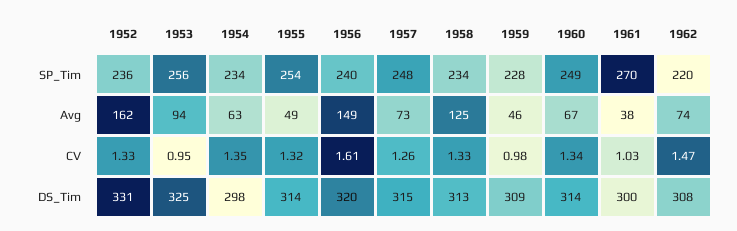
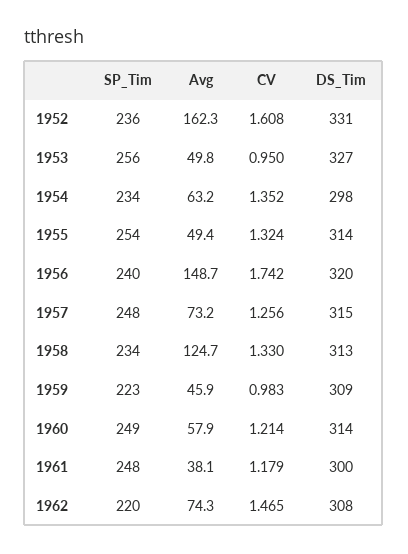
  {
    "1952": {
      "SP_Tim": 236,
      "Avg": 162.3,
-     "CV": 1.33,
+     "CV": 1.608,
      "DS_Tim": 331
    },
    "1953": {
      "SP_Tim": 256,
-     "Avg": 94,
+     "Avg": 49.8,
      "CV": 0.95,
-     "DS_Tim": 325
+     "DS_Tim": 327
    },
    "1954": {
      "SP_Tim": 234,
      "Avg": 63.2,
      "CV": 1.352,
      "DS_Tim": 298
    },
    "1955": {
      "SP_Tim": 254,
      "Avg": 49.4,
      "CV": 1.324,
      "DS_Tim": 314
    },
    "1956": {
      "SP_Tim": 240,
      "Avg": 148.7,
-     "CV": 1.61,
+     "CV": 1.742,
      "DS_Tim": 320
    },
    "1957": {
      "SP_Tim": 248,
      "Avg": 73.2,
      "CV": 1.256,
      "DS_Tim": 315
    },
    "1958": {
      "SP_Tim": 234,
      "Avg": 124.7,
      "CV": 1.33,
      "DS_Tim": 313
    },
    "1959": {
-     "SP_Tim": 228,
+     "SP_Tim": 223,
      "Avg": 45.9,
      "CV": 0.983,
      "DS_Tim": 309
    },
    "1960": {
      "SP_Tim": 249,
-     "Avg": 67,
+     "Avg": 57.9,
-     "CV": 1.34,
+     "CV": 1.214,
      "DS_Tim": 314
    },
    "1961": {
-     "SP_Tim": 270,
+     "SP_Tim": 248,
      "Avg": 38.1,
-     "CV": 1.03,
+     "CV": 1.179,
      "DS_Tim": 300
    },
    "1962": {
      "SP_Tim": 220,
      "Avg": 74.3,
      "CV": 1.465,
      "DS_Tim": 308
    }
  }

